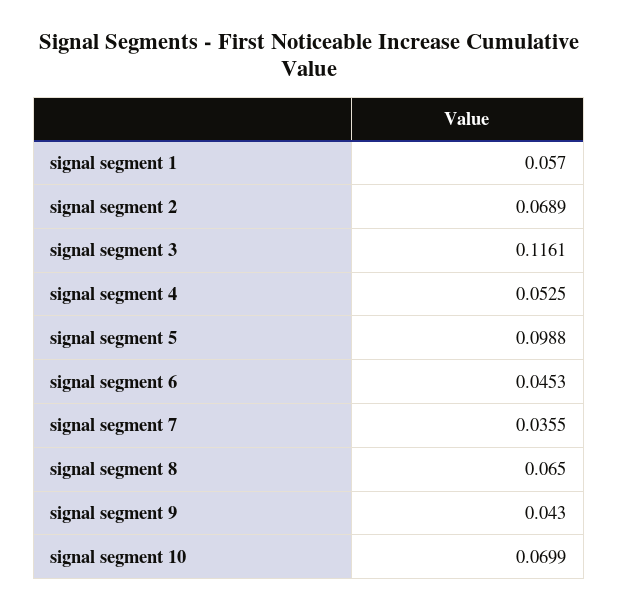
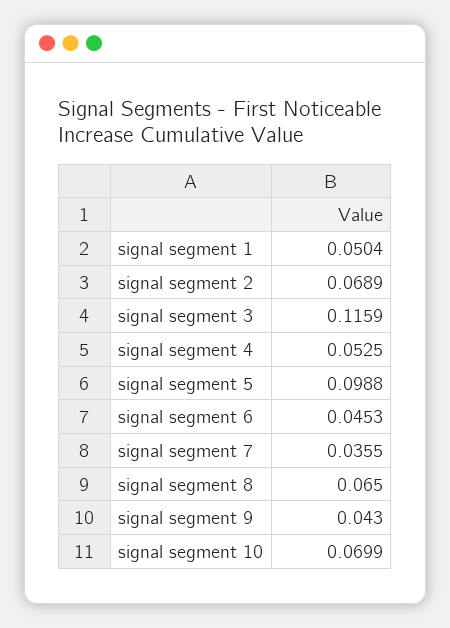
  {
-   "signal segment 1": 0.057,
+   "signal segment 1": 0.0504,
    "signal segment 2": 0.0689,
-   "signal segment 3": 0.1161,
+   "signal segment 3": 0.1159,
    "signal segment 4": 0.0525,
    "signal segment 5": 0.0988,
    "signal segment 6": 0.0453,
    "signal segment 7": 0.0355,
    "signal segment 8": 0.065,
    "signal segment 9": 0.043,
    "signal segment 10": 0.0699
  }

